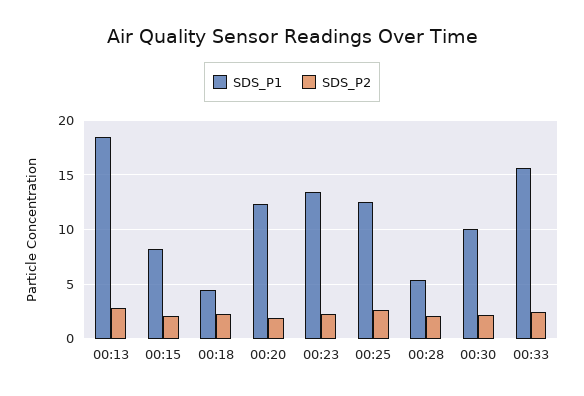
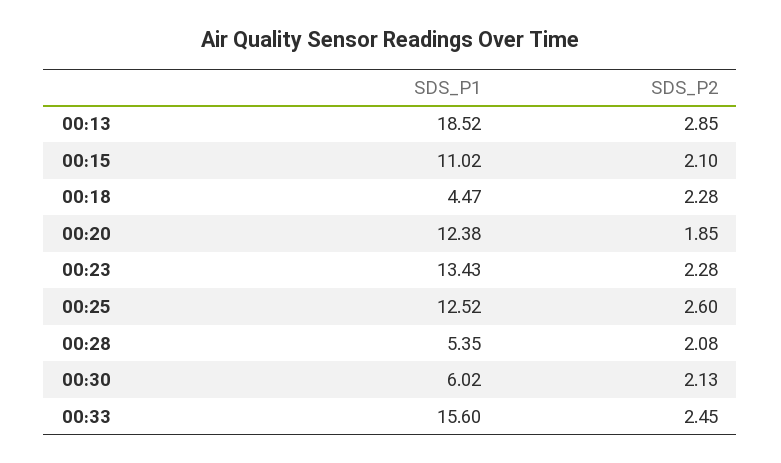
  {
    "SDS_P1": {
      "00:13": 18.52,
-     "00:15": 8,
+     "00:15": 11.02,
      "00:18": 4.47,
      "00:20": 12.38,
      "00:23": 13.43,
      "00:25": 12.52,
      "00:28": 5.35,
-     "00:30": 10,
+     "00:30": 6.02,
      "00:33": 15.6
    },
    "SDS_P2": {
      "00:13": 2.85,
      "00:15": 2.1,
      "00:18": 2.28,
      "00:20": 1.85,
      "00:23": 2.28,
      "00:25": 2.6,
      "00:28": 2.08,
      "00:30": 2.13,
      "00:33": 2.45
    }
  }

